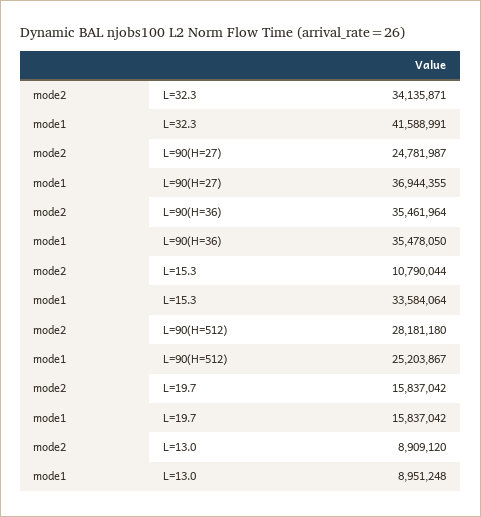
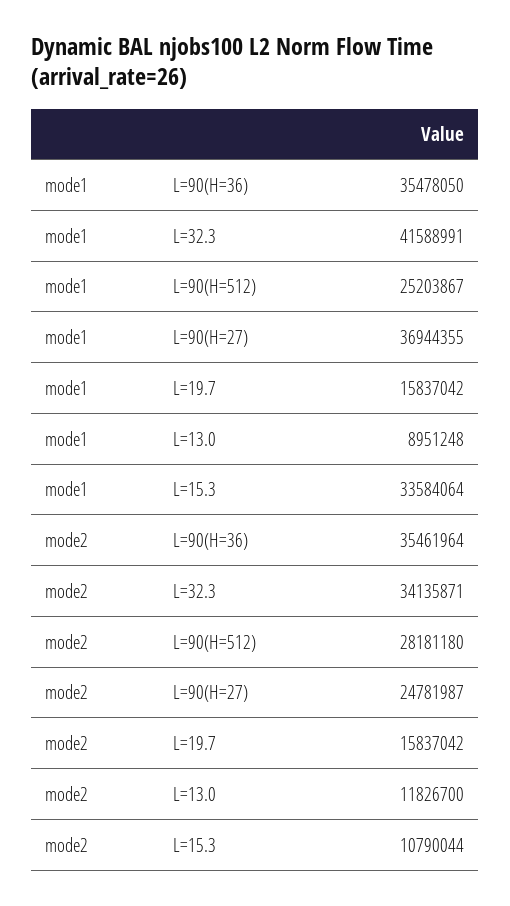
  {
    "mode2": {
      "L=32.3": 34135871,
      "L=90(H=27)": 24781987,
      "L=90(H=36)": 35461964,
      "L=15.3": 10790044,
      "L=90(H=512)": 28181180,
      "L=19.7": 15837042,
-     "L=13.0": 8909120
+     "L=13.0": 11826700
    },
    "mode1": {
      "L=32.3": 41588991,
      "L=90(H=27)": 36944355,
      "L=90(H=36)": 35478050,
      "L=15.3": 33584064,
      "L=90(H=512)": 25203867,
      "L=19.7": 15837042,
      "L=13.0": 8951248
    }
  }

